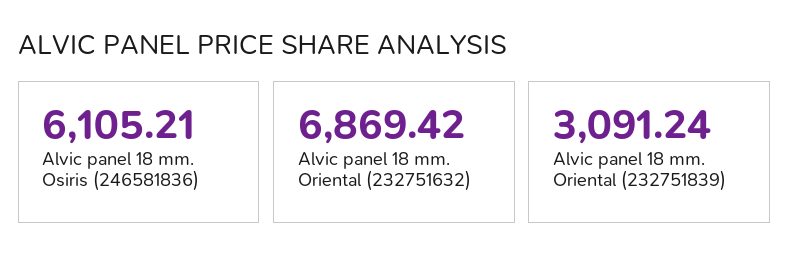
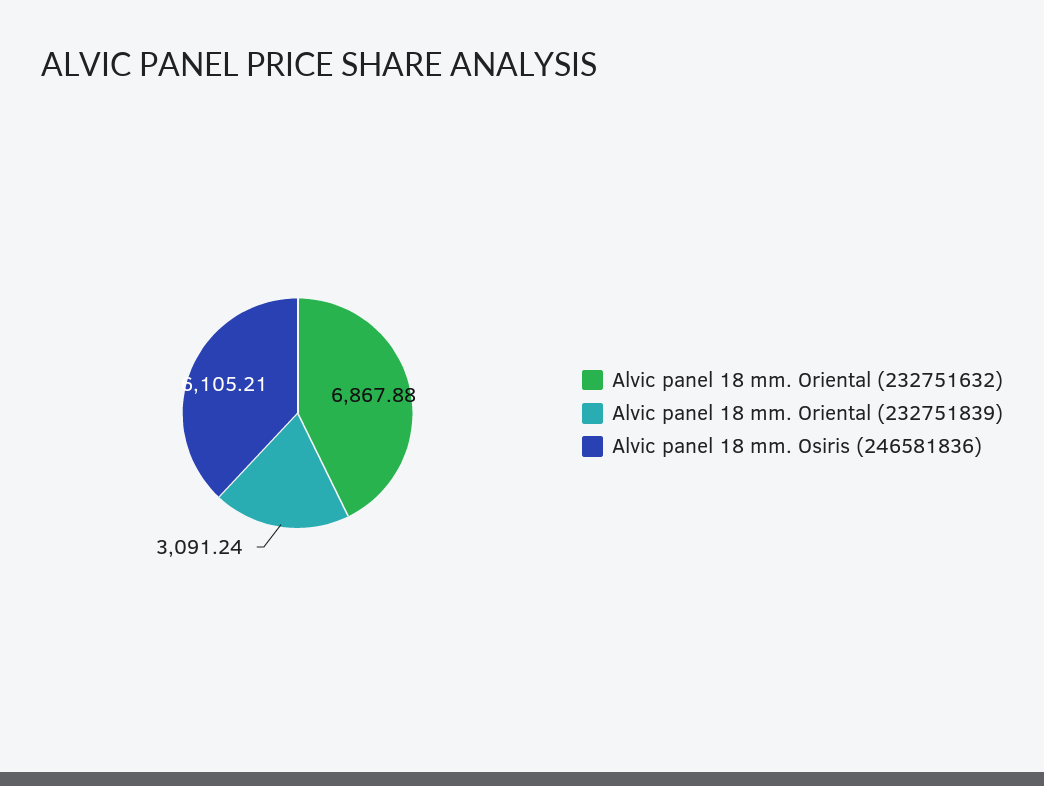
  {
    "Alvic panel 18 mm. Osiris (246581836)": 6105.21,
-   "Alvic panel 18 mm. Oriental (232751632)": 6869.42,
+   "Alvic panel 18 mm. Oriental (232751632)": 6867.88,
    "Alvic panel 18 mm. Oriental (232751839)": 3091.24
  }

